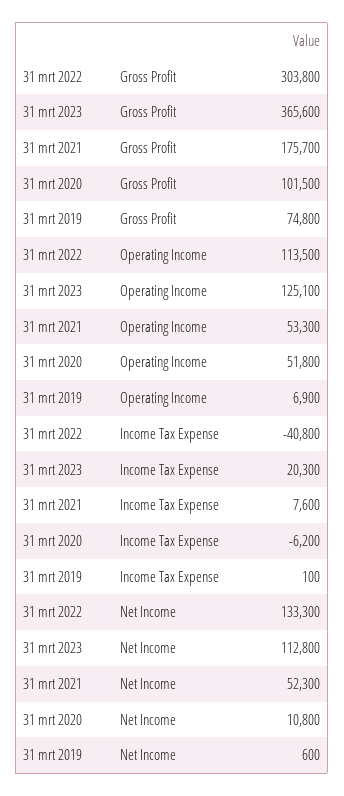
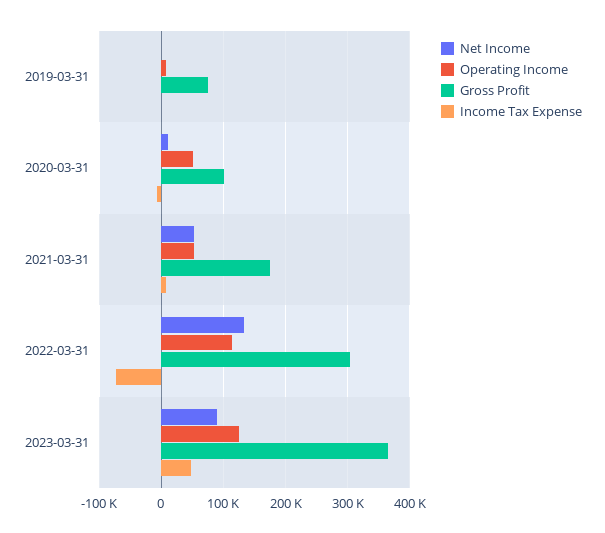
  {
    "Gross Profit": {
      "31 mrt 2022": 303800,
      "31 mrt 2023": 365600,
      "31 mrt 2021": 175700,
      "31 mrt 2020": 101500,
      "31 mrt 2019": 74800
    },
    "Operating Income": {
      "31 mrt 2022": 113500,
      "31 mrt 2023": 125100,
      "31 mrt 2021": 53300,
      "31 mrt 2020": 51800,
      "31 mrt 2019": 6900
    },
    "Income Tax Expense": {
-     "31 mrt 2022": -40800,
+     "31 mrt 2022": -70000,
-     "31 mrt 2023": 20300,
+     "31 mrt 2023": 50000,
      "31 mrt 2021": 7600,
      "31 mrt 2020": -6200,
      "31 mrt 2019": 100
    },
    "Net Income": {
      "31 mrt 2022": 133300,
-     "31 mrt 2023": 112800,
+     "31 mrt 2023": 90000,
      "31 mrt 2021": 52300,
      "31 mrt 2020": 10800,
      "31 mrt 2019": 600
    }
  }

